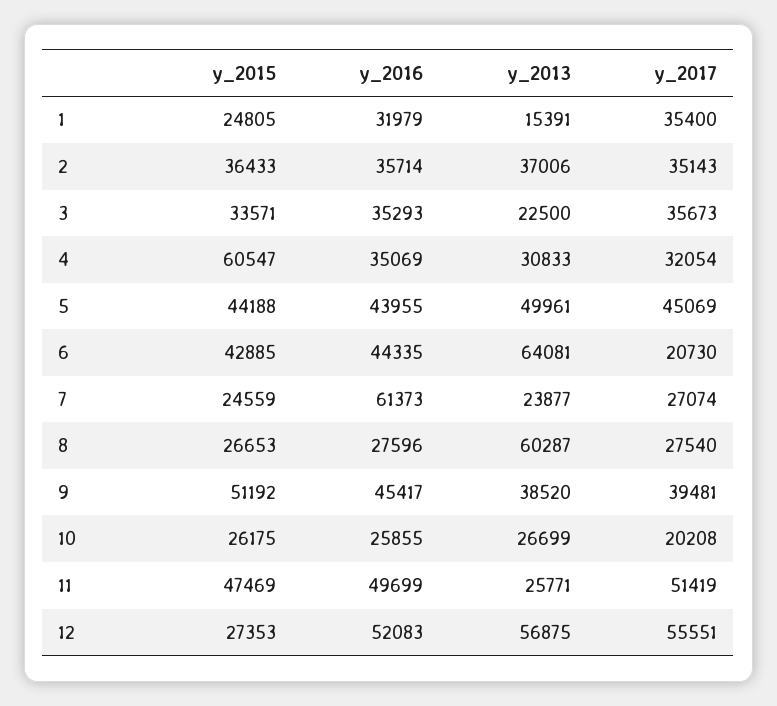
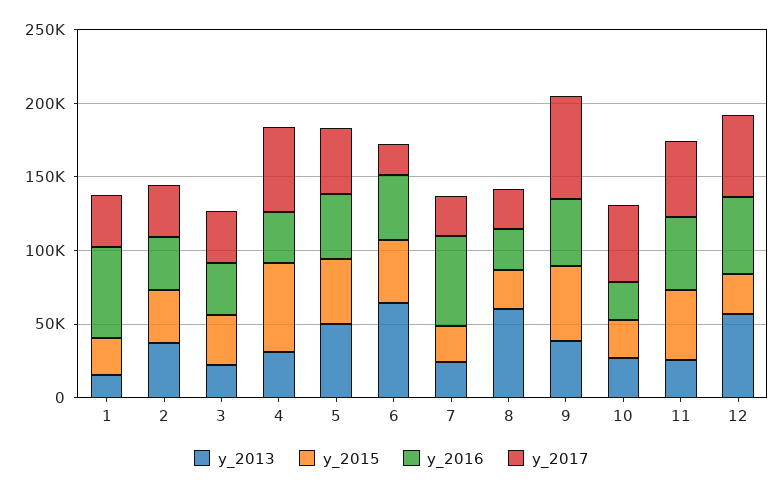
  {
    "y_2015": {
      "1": 24805,
      "2": 36433,
      "3": 33571,
      "4": 60547,
      "5": 44188,
      "6": 42885,
      "7": 24559,
      "8": 26653,
      "9": 51192,
      "10": 26175,
      "11": 47469,
      "12": 27353
    },
    "y_2016": {
-     "1": 31979,
+     "1": 60000,
      "2": 35714,
      "3": 35293,
      "4": 35069,
      "5": 43955,
      "6": 44335,
      "7": 61373,
      "8": 27596,
      "9": 45417,
      "10": 25855,
      "11": 49699,
      "12": 52083
    },
    "y_2013": {
      "1": 15391,
      "2": 37006,
      "3": 22500,
      "4": 30833,
      "5": 49961,
      "6": 64081,
      "7": 23877,
      "8": 60287,
      "9": 38520,
      "10": 26699,
      "11": 25771,
      "12": 56875
    },
    "y_2017": {
      "1": 35400,
      "2": 35143,
      "3": 35673,
-     "4": 32054,
+     "4": 60000,
      "5": 45069,
      "6": 20730,
      "7": 27074,
      "8": 27540,
-     "9": 39481,
+     "9": 70000,
-     "10": 20208,
+     "10": 50000,
      "11": 51419,
      "12": 55551
    }
  }

